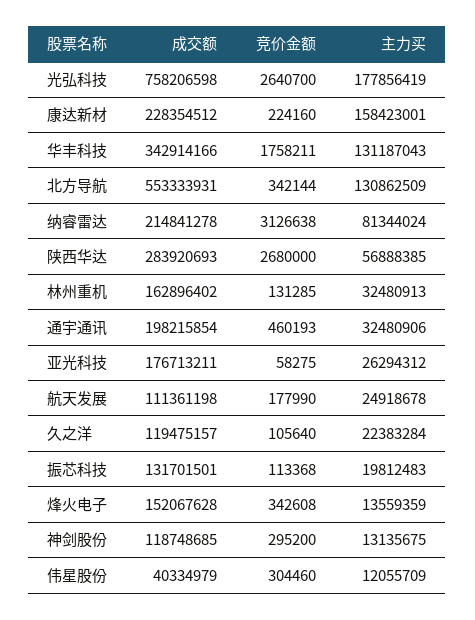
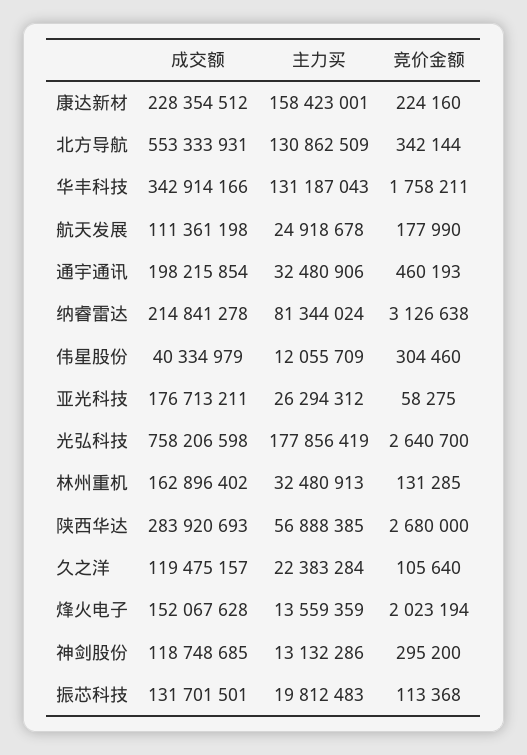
  {
    "成交额": {
      "光弘科技": 758206598,
      "康达新材": 228354512,
      "华丰科技": 342914166,
      "北方导航": 553333931,
      "纳睿雷达": 214841278,
      "陕西华达": 283920693,
      "林州重机": 162896402,
      "通宇通讯": 198215854,
      "亚光科技": 176713211,
      "航天发展": 111361198,
      "久之洋": 119475157,
      "振芯科技": 131701501,
      "烽火电子": 152067628,
      "神剑股份": 118748685,
      "伟星股份": 40334979
    },
    "竞价金额": {
      "光弘科技": 2640700,
      "康达新材": 224160,
      "华丰科技": 1758211,
      "北方导航": 342144,
      "纳睿雷达": 3126638,
      "陕西华达": 2680000,
      "林州重机": 131285,
      "通宇通讯": 460193,
      "亚光科技": 58275,
      "航天发展": 177990,
      "久之洋": 105640,
      "振芯科技": 113368,
-     "烽火电子": 342608,
+     "烽火电子": 2023194,
      "神剑股份": 295200,
      "伟星股份": 304460
    },
    "主力买": {
      "光弘科技": 177856419,
      "康达新材": 158423001,
      "华丰科技": 131187043,
      "北方导航": 130862509,
      "纳睿雷达": 81344024,
      "陕西华达": 56888385,
      "林州重机": 32480913,
      "通宇通讯": 32480906,
      "亚光科技": 26294312,
      "航天发展": 24918678,
      "久之洋": 22383284,
      "振芯科技": 19812483,
      "烽火电子": 13559359,
-     "神剑股份": 13135675,
+     "神剑股份": 13132286,
      "伟星股份": 12055709
    }
  }

